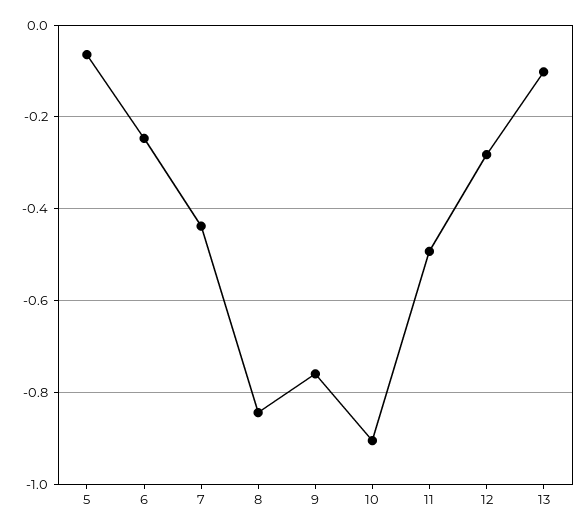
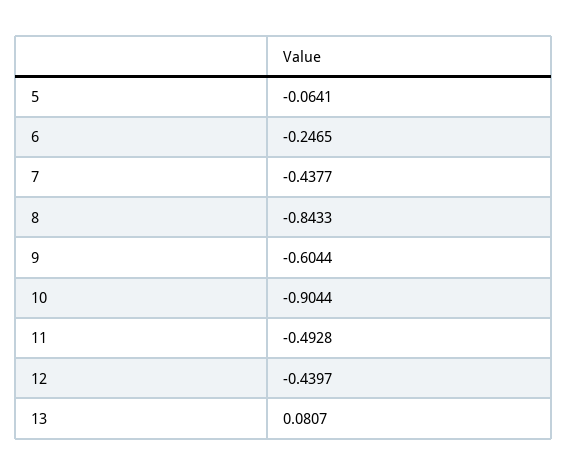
  {
    "5": -0.0641,
    "6": -0.2465,
    "7": -0.4377,
    "8": -0.8433,
-   "9": -0.76,
+   "9": -0.6044,
    "10": -0.9044,
    "11": -0.4928,
-   "12": -0.28,
+   "12": -0.4397,
-   "13": -0.1
+   "13": 0.0807
  }

